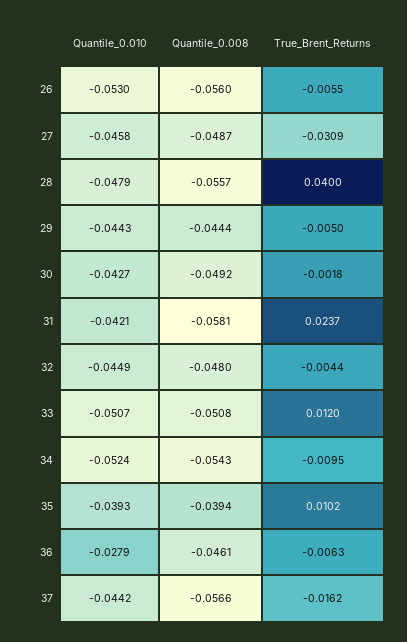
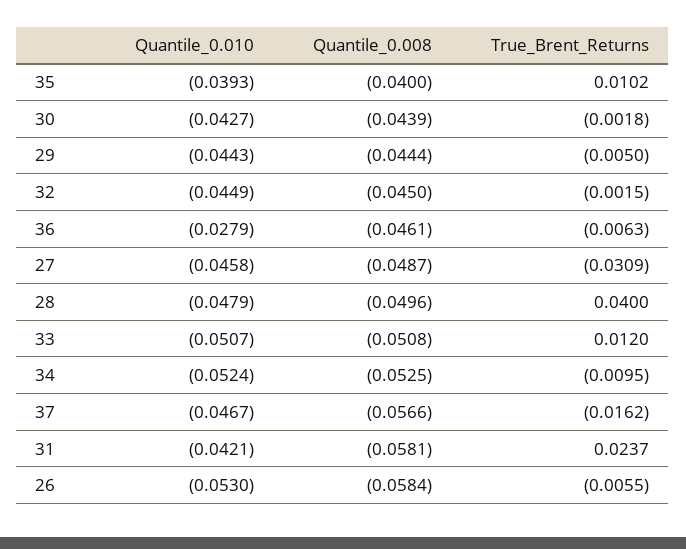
  {
    "Quantile_0.010": {
      "26": -0.053,
      "27": -0.0458,
      "28": -0.0479,
      "29": -0.0443,
      "30": -0.0427,
      "31": -0.0421,
      "32": -0.0449,
      "33": -0.0507,
      "34": -0.0524,
      "35": -0.0393,
      "36": -0.0279,
-     "37": -0.0442
+     "37": -0.0467
    },
    "Quantile_0.008": {
-     "26": -0.056,
+     "26": -0.0584,
      "27": -0.0487,
-     "28": -0.0557,
+     "28": -0.0496,
      "29": -0.0444,
-     "30": -0.0492,
+     "30": -0.0439,
      "31": -0.0581,
-     "32": -0.048,
+     "32": -0.045,
      "33": -0.0508,
-     "34": -0.0543,
+     "34": -0.0525,
-     "35": -0.0394,
+     "35": -0.04,
      "36": -0.0461,
      "37": -0.0566
    },
    "True_Brent_Returns": {
      "26": -0.0055,
      "27": -0.0309,
      "28": 0.04,
      "29": -0.005,
      "30": -0.0018,
      "31": 0.0237,
-     "32": -0.0044,
+     "32": -0.0015,
      "33": 0.012,
      "34": -0.0095,
      "35": 0.0102,
      "36": -0.0063,
      "37": -0.0162
    }
  }

